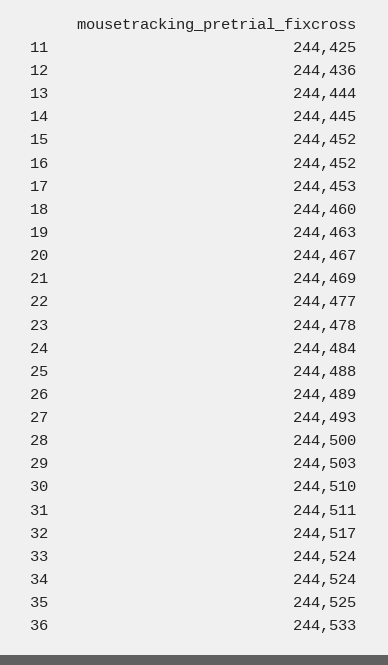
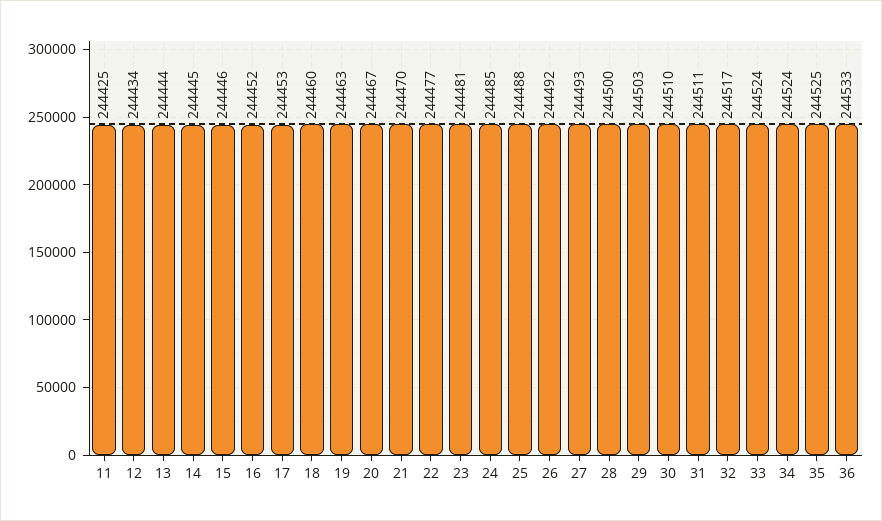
  {
    "11": 244425,
-   "12": 244436,
+   "12": 244434,
    "13": 244444,
    "14": 244445,
-   "15": 244452,
+   "15": 244446,
    "16": 244452,
    "17": 244453,
    "18": 244460,
    "19": 244463,
    "20": 244467,
-   "21": 244469,
+   "21": 244470,
    "22": 244477,
-   "23": 244478,
+   "23": 244481,
-   "24": 244484,
+   "24": 244485,
    "25": 244488,
-   "26": 244489,
+   "26": 244492,
    "27": 244493,
    "28": 244500,
    "29": 244503,
    "30": 244510,
    "31": 244511,
    "32": 244517,
    "33": 244524,
    "34": 244524,
    "35": 244525,
    "36": 244533
  }

